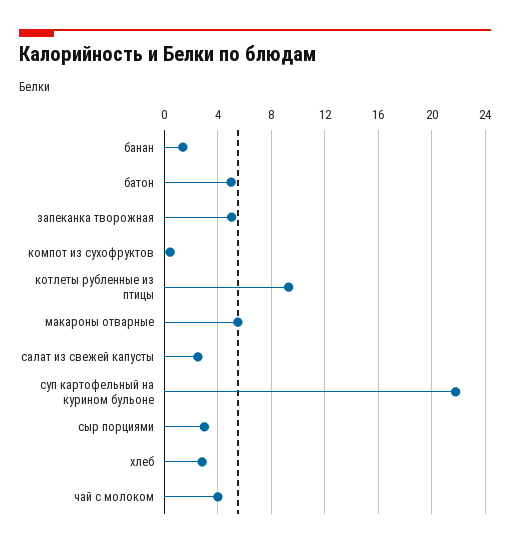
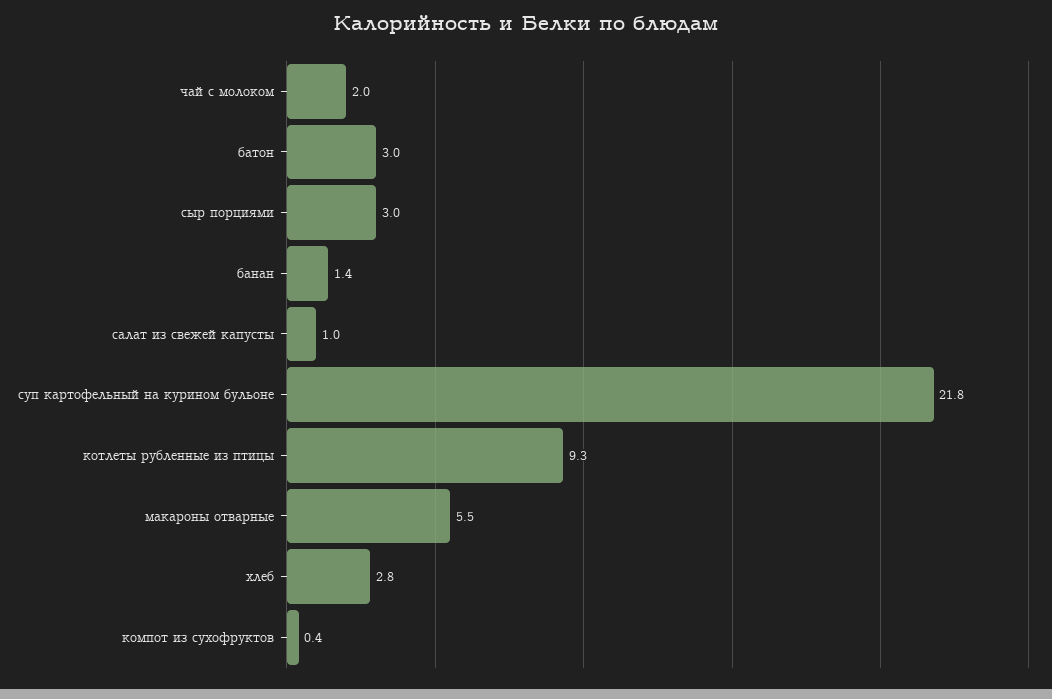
  {
    "банан": 1.4,
-   "батон": 5,
+   "батон": 3,
-   "запеканка творожная": 5,
    "компот из сухофруктов": 0.4,
    "котлеты рубленные из птицы": 9.3,
    "макароны отварные": 5.5,
-   "салат из свежей капусты": 2.5,
+   "салат из свежей капусты": 1,
    "суп картофельный на курином бульоне": 21.8,
    "сыр порциями": 3,
    "хлеб": 2.8,
-   "чай с молоком": 4
+   "чай с молоком": 2
  }

